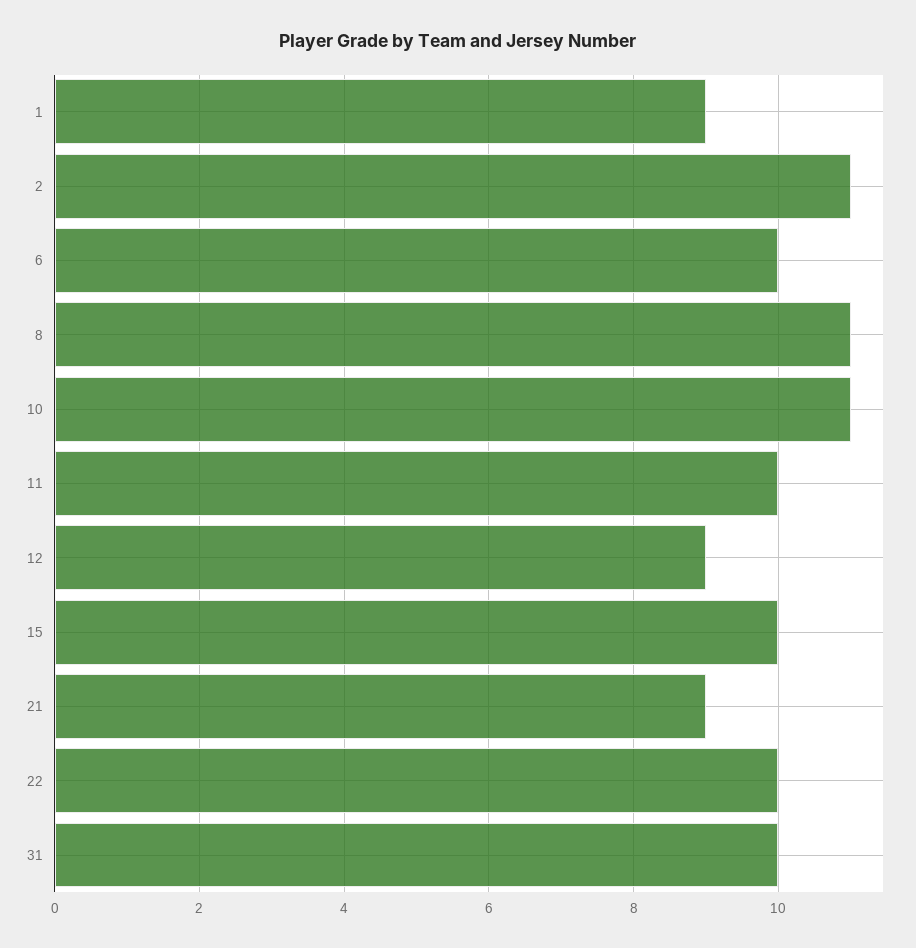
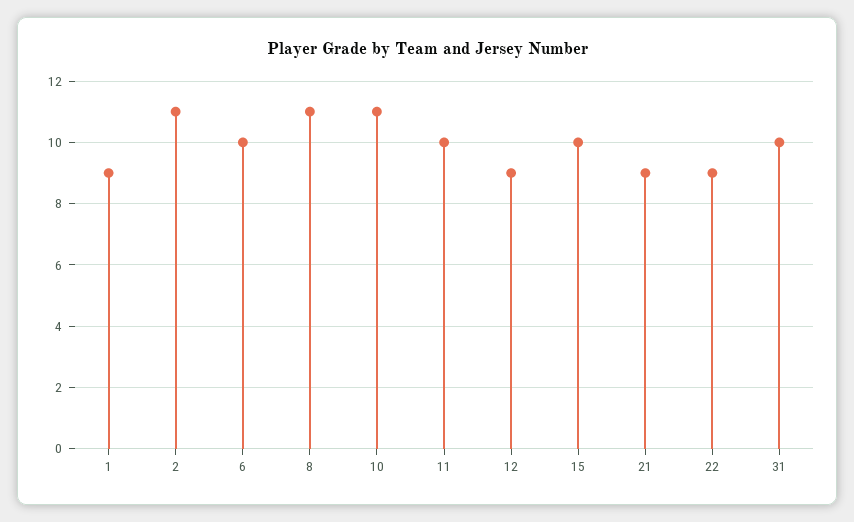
  {
    "1": 9,
    "2": 11,
    "6": 10,
    "8": 11,
    "10": 11,
    "11": 10,
    "12": 9,
    "15": 10,
    "21": 9,
-   "22": 10,
+   "22": 9,
    "31": 10
  }

